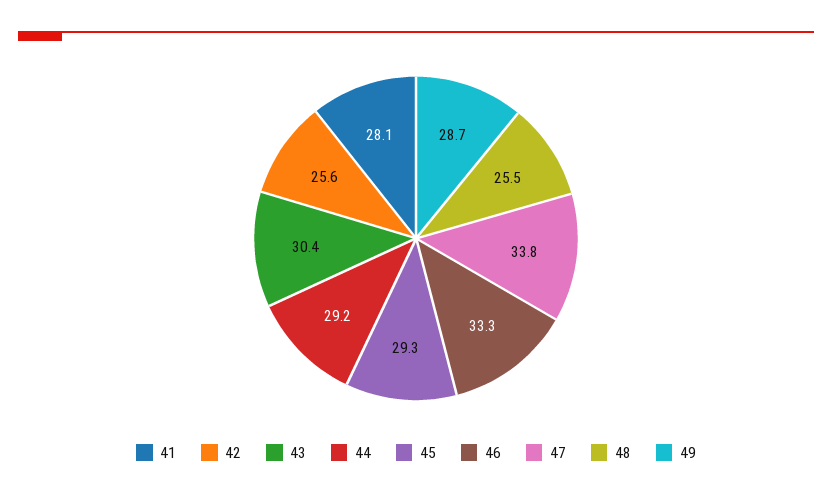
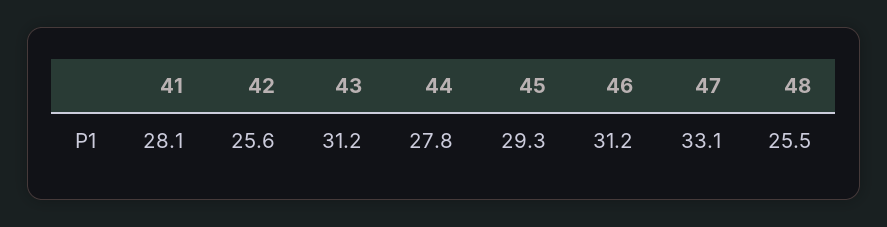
  {
    "41": 28.1,
    "42": 25.6,
-   "43": 30.4,
+   "43": 31.2,
-   "44": 29.2,
+   "44": 27.8,
    "45": 29.3,
-   "46": 33.3,
+   "46": 31.2,
-   "47": 33.8,
+   "47": 33.1,
-   "48": 25.5,
+   "48": 25.5
-   "49": 28.7
  }

